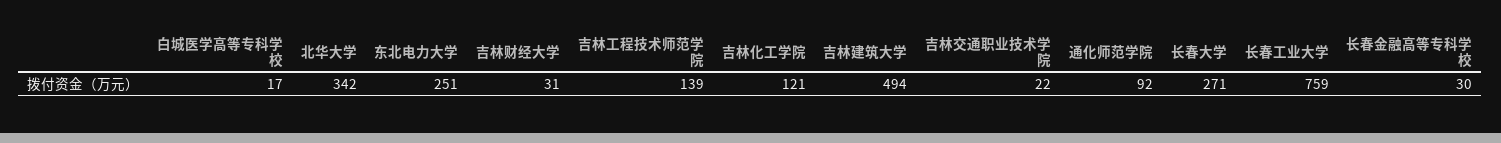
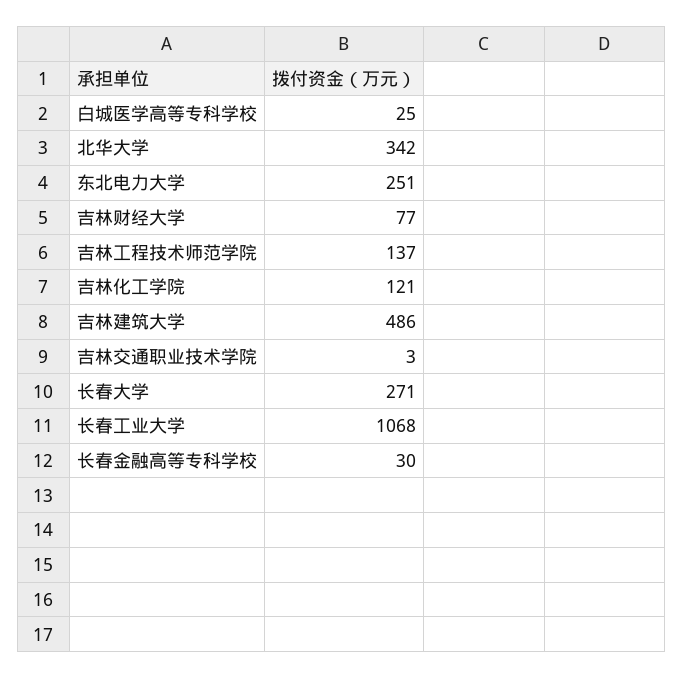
  {
-   "白城医学高等专科学校": 17,
+   "白城医学高等专科学校": 25,
    "北华大学": 342,
    "东北电力大学": 251,
-   "吉林财经大学": 31,
+   "吉林财经大学": 77,
-   "吉林工程技术师范学院": 139,
+   "吉林工程技术师范学院": 137,
    "吉林化工学院": 121,
-   "吉林建筑大学": 494,
+   "吉林建筑大学": 486,
-   "吉林交通职业技术学院": 22,
+   "吉林交通职业技术学院": 3,
-   "通化师范学院": 92,
    "长春大学": 271,
-   "长春工业大学": 759,
+   "长春工业大学": 1068,
    "长春金融高等专科学校": 30
  }

